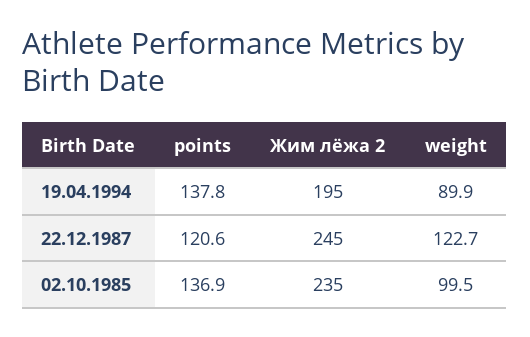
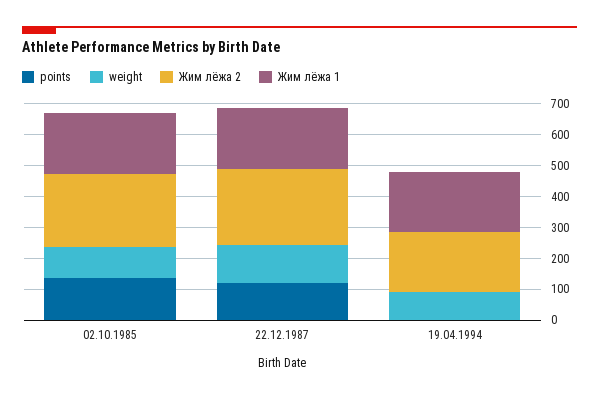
  {
    "points": {
-     "19.04.1994": 137.8,
+     "19.04.1994": 0,
      "22.12.1987": 120.6,
      "02.10.1985": 136.9
    },
    "Жим лёжа 2": {
      "19.04.1994": 195,
      "22.12.1987": 245,
      "02.10.1985": 235
    },
    "weight": {
      "19.04.1994": 89.9,
      "22.12.1987": 122.7,
      "02.10.1985": 99.5
-   }
+   },
+   "Жим лёжа 1": {
+     "02.10.1985": 200,
+     "22.12.1987": 200,
+     "19.04.1994": 200
+   }
  }

